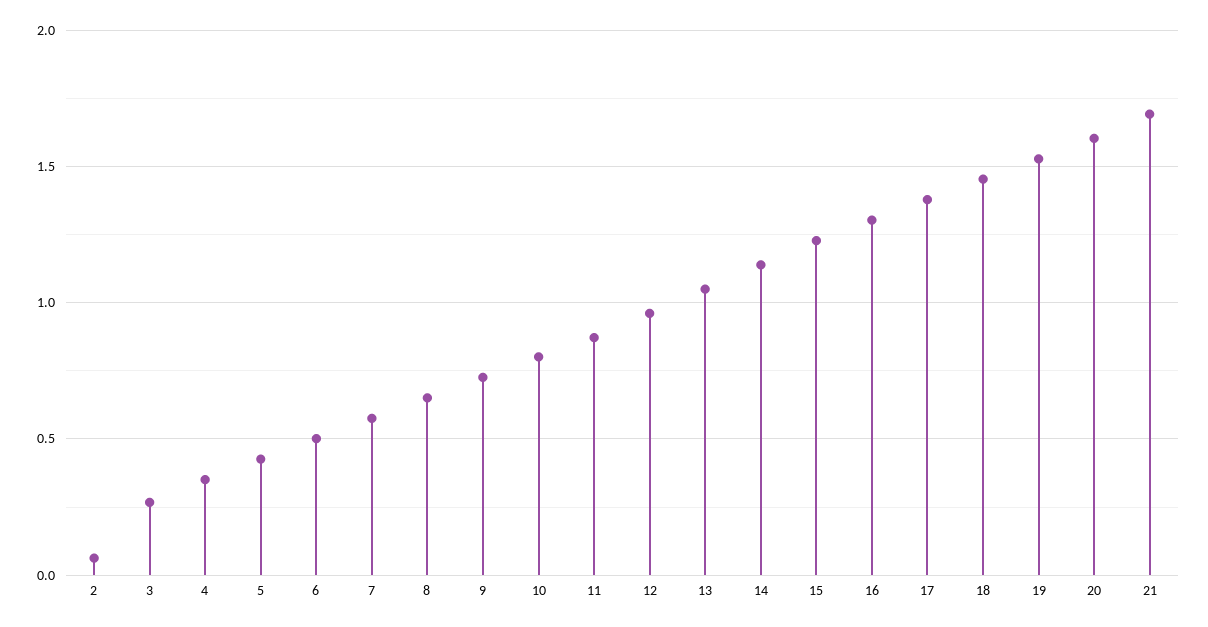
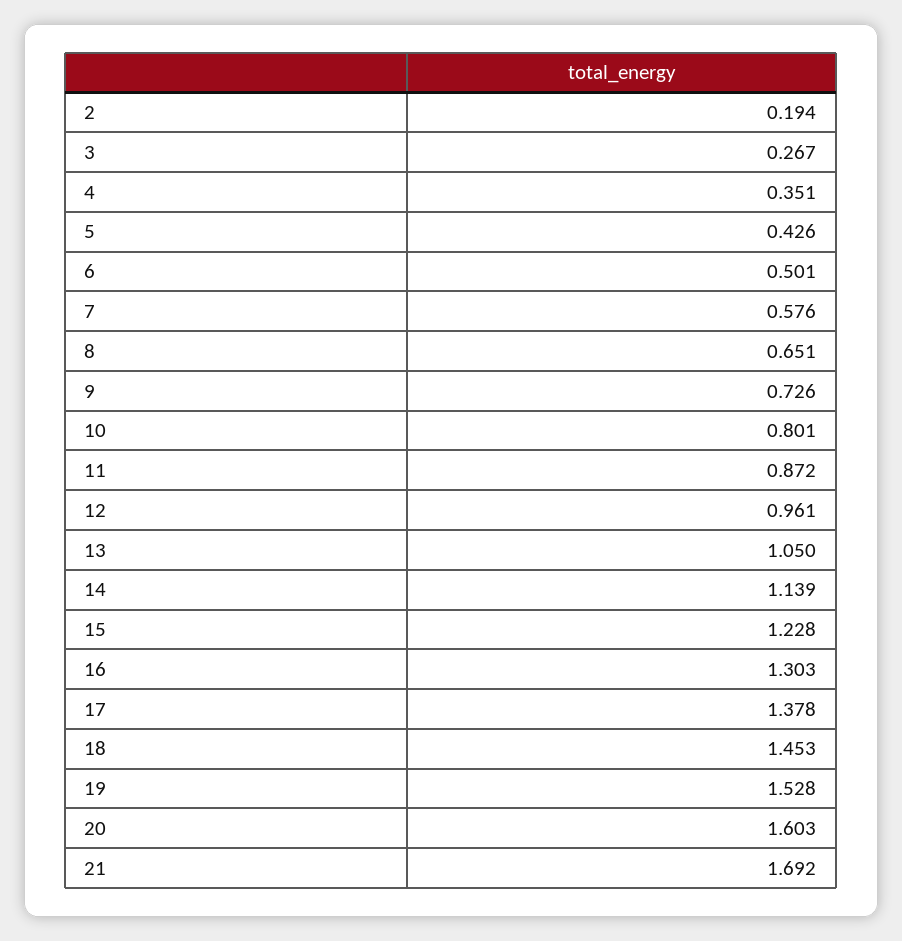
  {
-   "2": 0.05,
+   "2": 0.194,
    "3": 0.267,
    "4": 0.351,
    "5": 0.426,
    "6": 0.501,
    "7": 0.576,
    "8": 0.651,
    "9": 0.726,
    "10": 0.801,
    "11": 0.872,
    "12": 0.961,
    "13": 1.05,
    "14": 1.139,
    "15": 1.228,
    "16": 1.303,
    "17": 1.378,
    "18": 1.453,
    "19": 1.528,
    "20": 1.603,
    "21": 1.692
  }

